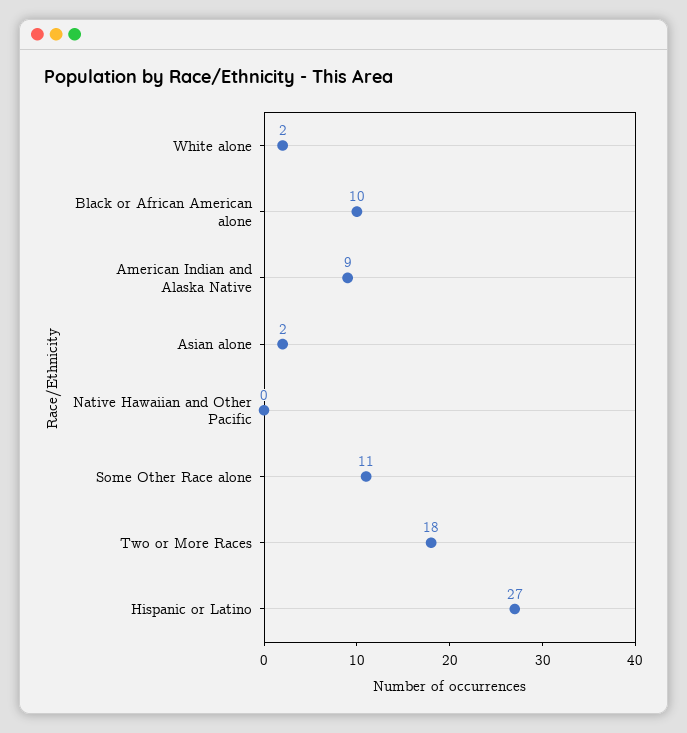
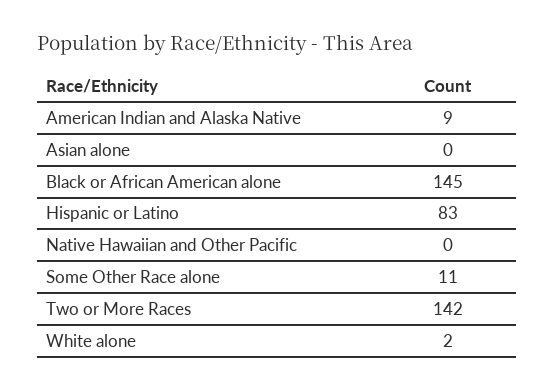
  {
    "White alone": 2,
-   "Black or African American alone": 10,
+   "Black or African American alone": 145,
    "American Indian and Alaska Native": 9,
-   "Asian alone": 2,
+   "Asian alone": 0,
    "Native Hawaiian and Other Pacific": 0,
    "Some Other Race alone": 11,
-   "Two or More Races": 18,
+   "Two or More Races": 142,
-   "Hispanic or Latino": 27
+   "Hispanic or Latino": 83
  }

